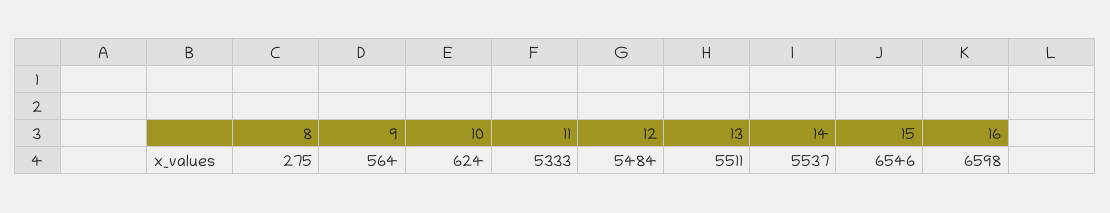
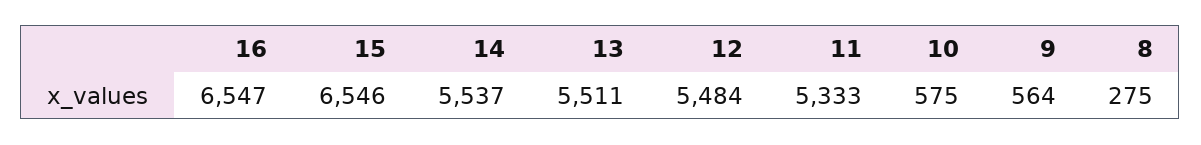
  {
    "8": 275,
    "9": 564,
-   "10": 624,
+   "10": 575,
    "11": 5333,
    "12": 5484,
    "13": 5511,
    "14": 5537,
    "15": 6546,
-   "16": 6598
+   "16": 6547
  }

